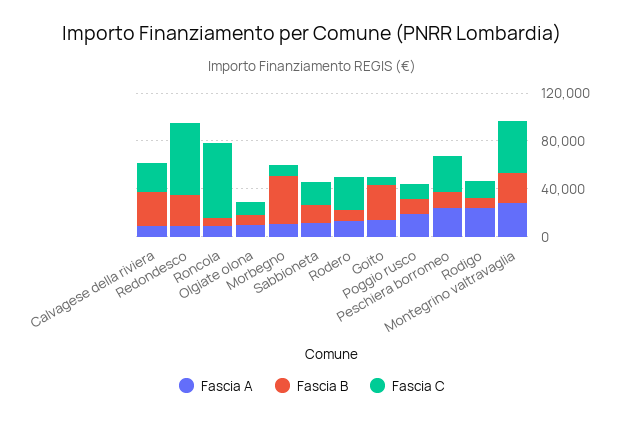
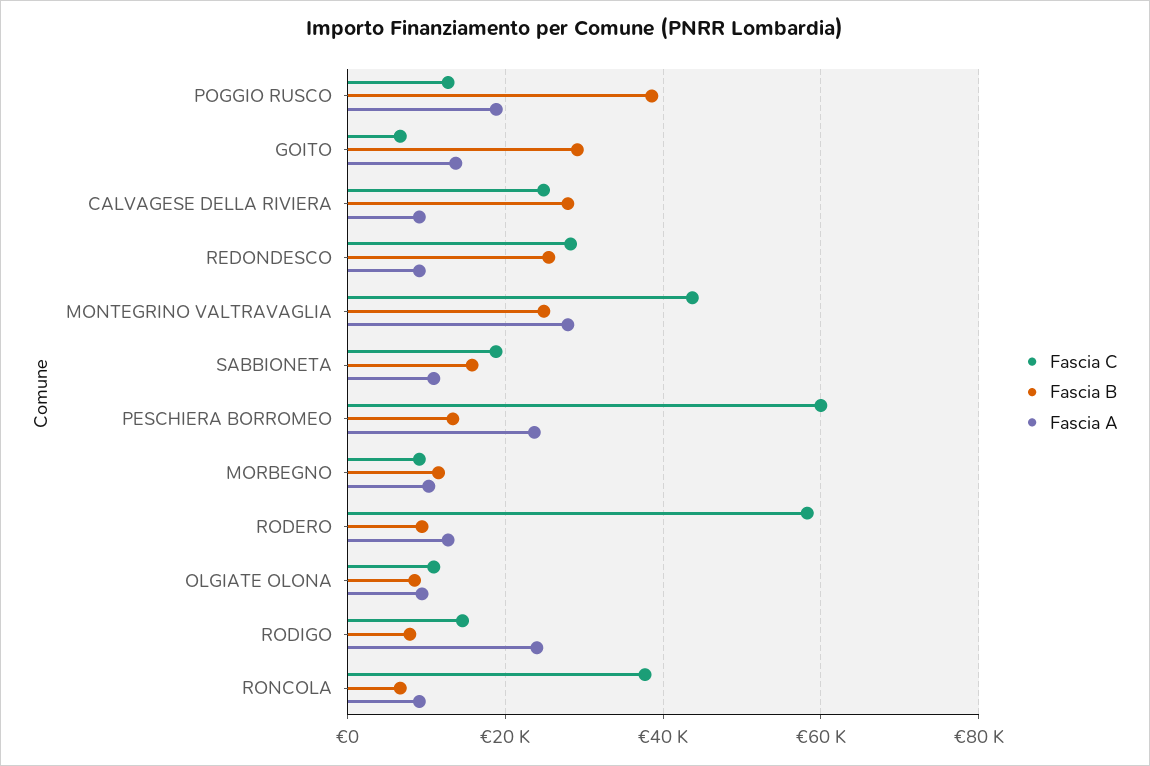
  {
    "Fascia A": {
      "Calvagese della riviera": 10000,
      "Redondesco": 10000,
      "Roncola": 10000,
      "Olgiate olona": 10000,
      "Morbegno": 10000,
      "Sabbioneta": 10000,
      "Rodero": 12000,
      "Goito": 14000,
      "Poggio rusco": 18000,
      "Peschiera borromeo": 24000,
      "Rodigo": 24000,
      "Montegrino valtravaglia": 28000
    },
    "Fascia B": {
      "Calvagese della riviera": 28000,
      "Redondesco": 26000,
      "Roncola": 6000,
      "Olgiate olona": 8000,
-     "Morbegno": 40000,
+     "Morbegno": 12000,
      "Sabbioneta": 16000,
      "Rodero": 10000,
      "Goito": 30000,
-     "Poggio rusco": 10000,
+     "Poggio rusco": 38000,
      "Peschiera borromeo": 14000,
      "Rodigo": 8000,
      "Montegrino valtravaglia": 24000
    },
    "Fascia C": {
      "Calvagese della riviera": 24000,
-     "Redondesco": 60000,
+     "Redondesco": 28000,
-     "Roncola": 60000,
+     "Roncola": 38000,
      "Olgiate olona": 10000,
      "Morbegno": 10000,
      "Sabbioneta": 18000,
-     "Rodero": 30000,
+     "Rodero": 58000,
      "Goito": 6000,
      "Poggio rusco": 12000,
-     "Peschiera borromeo": 30000,
+     "Peschiera borromeo": 60000,
      "Rodigo": 14000,
      "Montegrino valtravaglia": 44000
    }
  }

